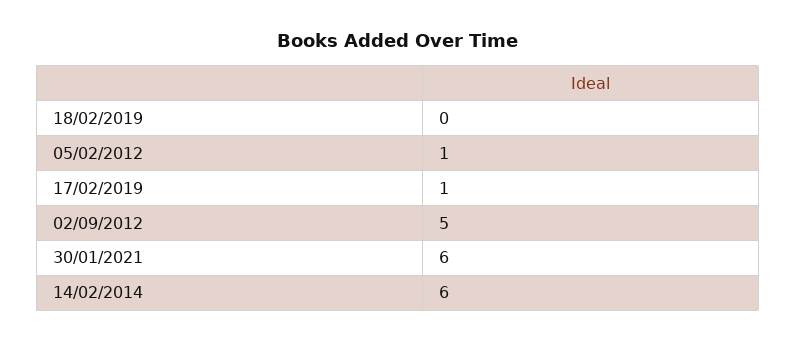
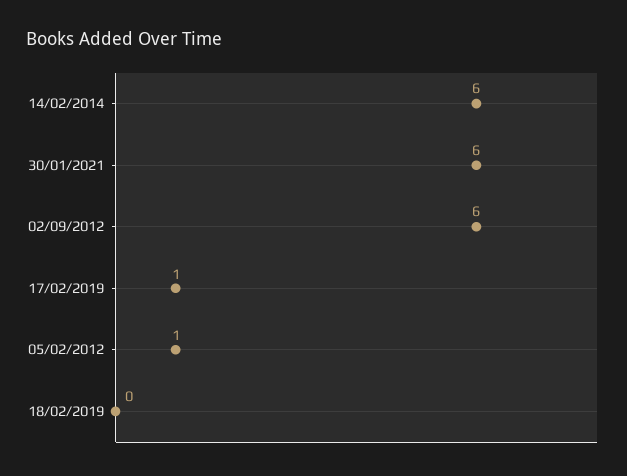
  {
    "18/02/2019": 0,
    "05/02/2012": 1,
    "17/02/2019": 1,
-   "02/09/2012": 5,
+   "02/09/2012": 6,
    "30/01/2021": 6,
    "14/02/2014": 6
  }

